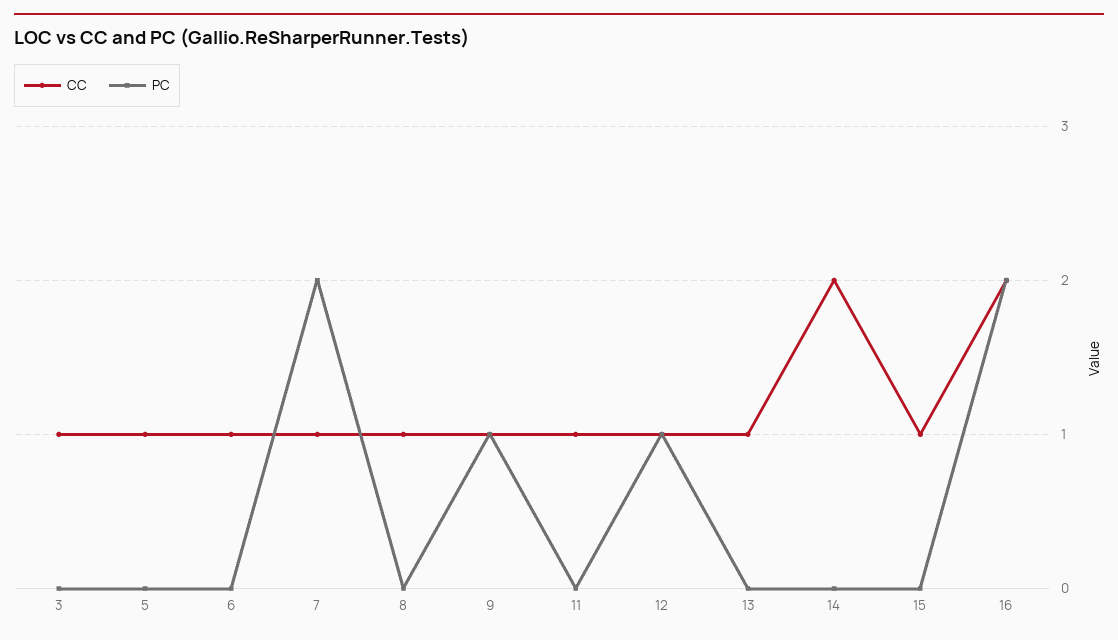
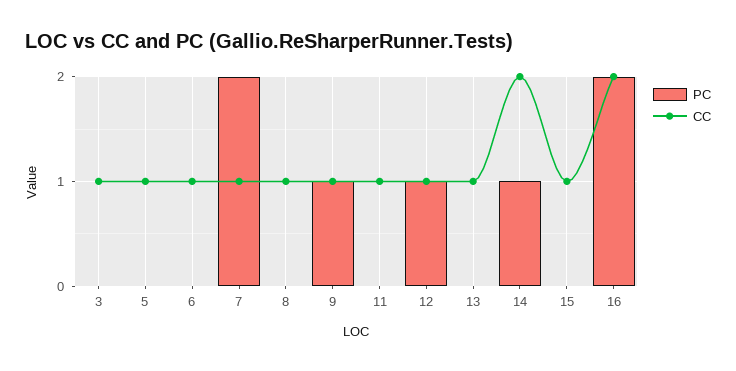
  {
    "CC": {
      "3": 1,
      "5": 1,
      "6": 1,
      "7": 1,
      "8": 1,
      "9": 1,
      "11": 1,
      "12": 1,
      "13": 1,
      "14": 2,
      "15": 1,
      "16": 2
    },
    "PC": {
      "3": 0,
      "5": 0,
      "6": 0,
      "7": 2,
      "8": 0,
      "9": 1,
      "11": 0,
      "12": 1,
      "13": 0,
-     "14": 0,
+     "14": 1,
      "15": 0,
      "16": 2
    }
  }

